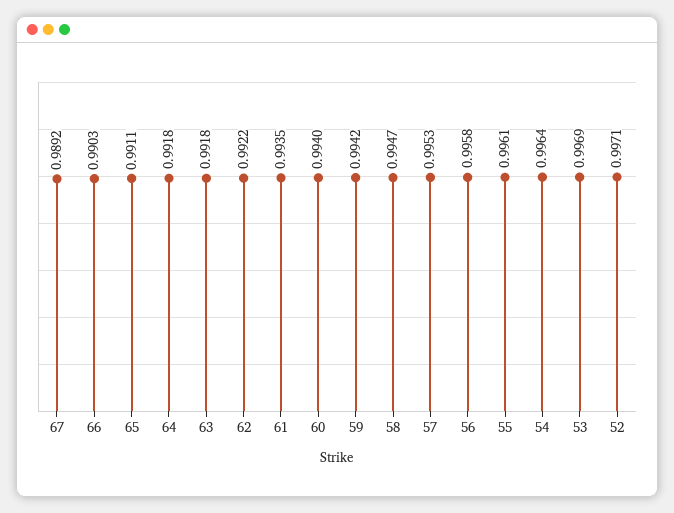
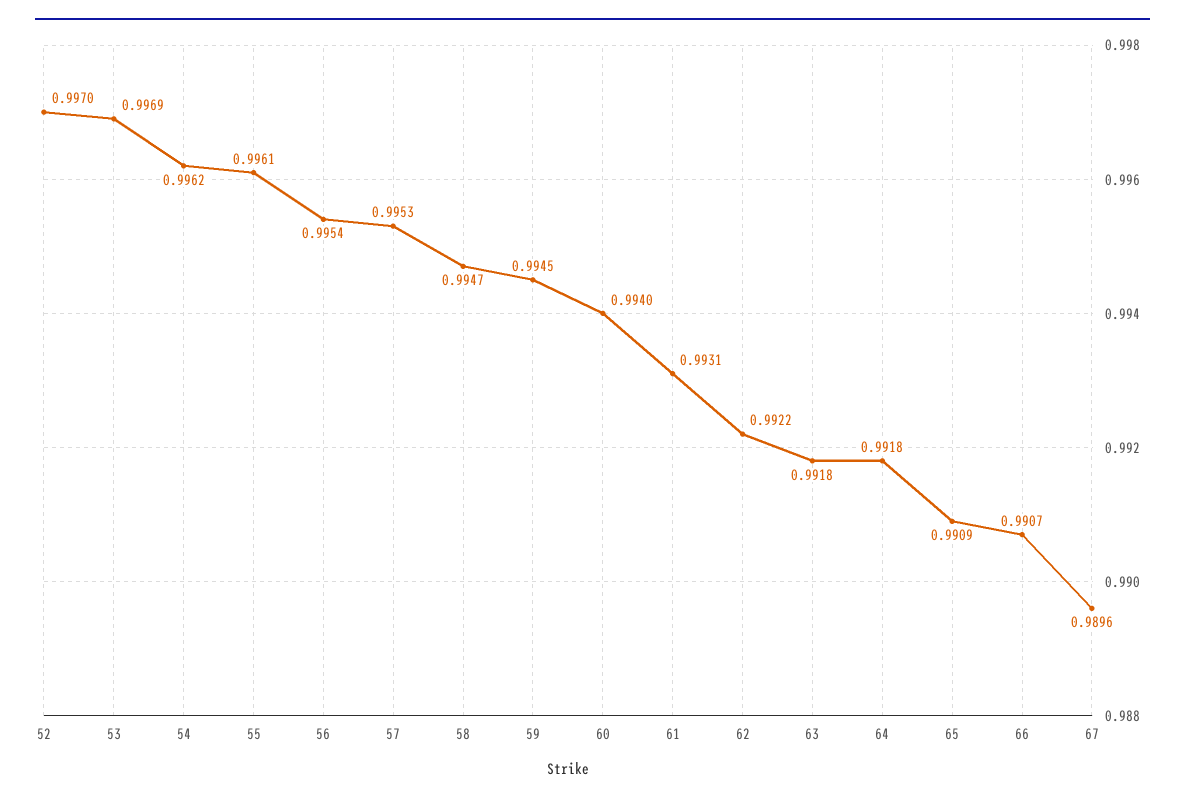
  {
-   "67": 0.9892,
+   "67": 0.9896,
-   "66": 0.9903,
+   "66": 0.9907,
-   "65": 0.9911,
+   "65": 0.9909,
    "64": 0.9918,
    "63": 0.9918,
    "62": 0.9922,
-   "61": 0.9935,
+   "61": 0.9931,
    "60": 0.994,
-   "59": 0.9942,
+   "59": 0.9945,
    "58": 0.9947,
    "57": 0.9953,
-   "56": 0.9958,
+   "56": 0.9954,
    "55": 0.9961,
-   "54": 0.9964,
+   "54": 0.9962,
    "53": 0.9969,
-   "52": 0.9971
+   "52": 0.997
  }

